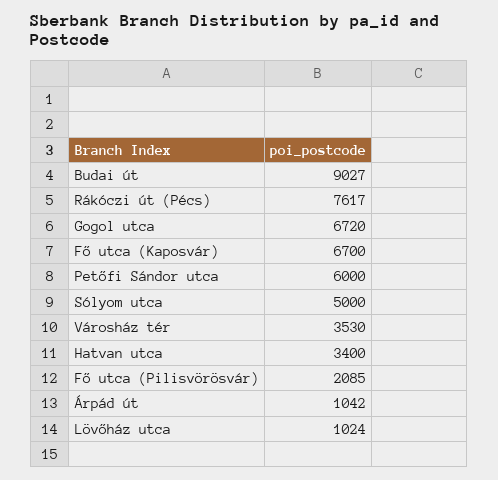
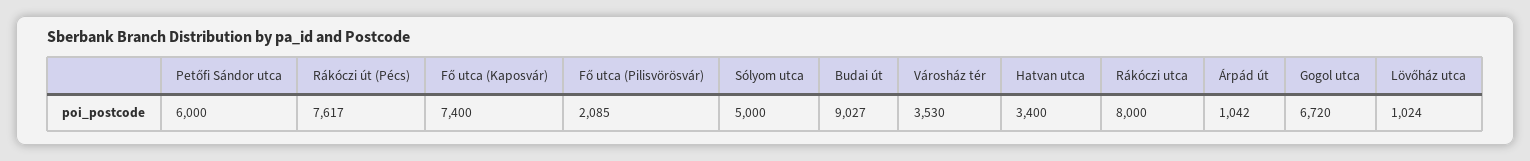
  {
    "Budai út": 9027,
    "Rákóczi út (Pécs)": 7617,
    "Gogol utca": 6720,
-   "Fő utca (Kaposvár)": 6700,
+   "Fő utca (Kaposvár)": 7400,
    "Petőfi Sándor utca": 6000,
    "Sólyom utca": 5000,
    "Városház tér": 3530,
    "Hatvan utca": 3400,
    "Fő utca (Pilisvörösvár)": 2085,
    "Árpád út": 1042,
-   "Lövőház utca": 1024
+   "Lövőház utca": 1024,
+   "Rákóczi utca": 8000
  }

